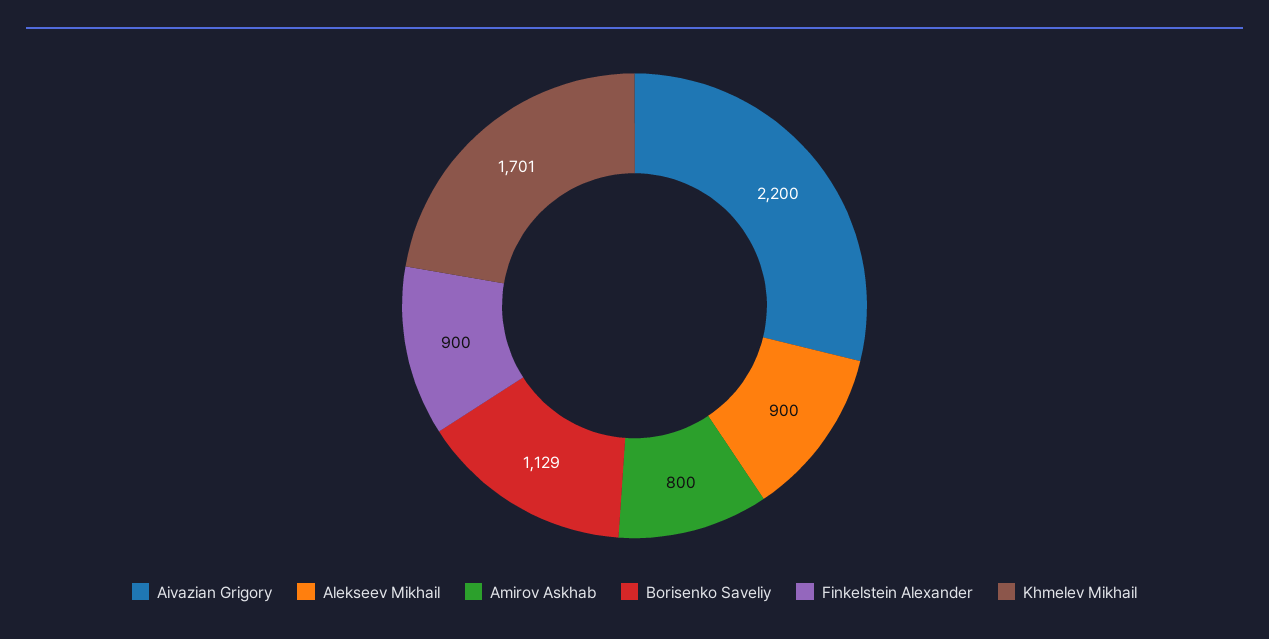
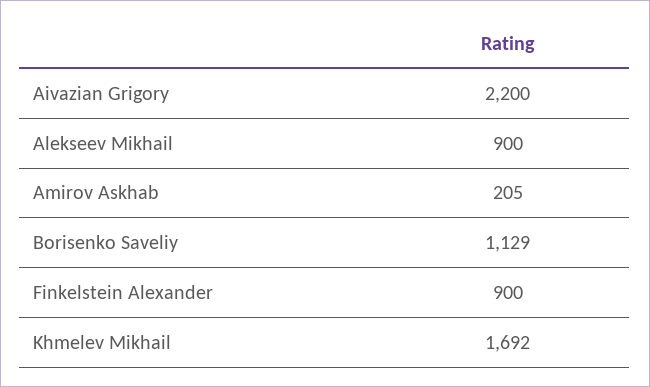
  {
    "Aivazian Grigory": 2200,
    "Alekseev Mikhail": 900,
-   "Amirov Askhab": 800,
+   "Amirov Askhab": 205,
    "Borisenko Saveliy": 1129,
    "Finkelstein Alexander": 900,
-   "Khmelev Mikhail": 1701
+   "Khmelev Mikhail": 1692
  }

